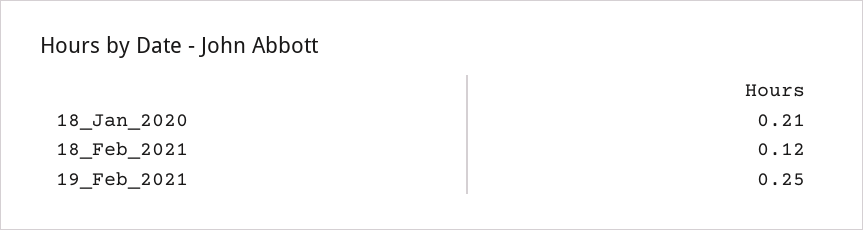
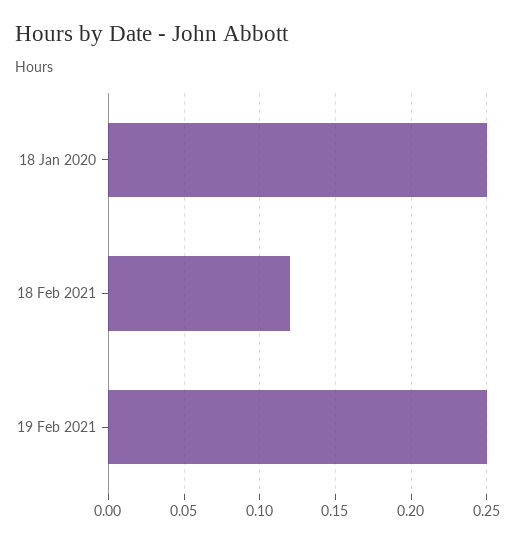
  {
-   "18_Jan_2020": 0.21,
+   "18_Jan_2020": 0.25,
    "18_Feb_2021": 0.12,
    "19_Feb_2021": 0.25
  }

